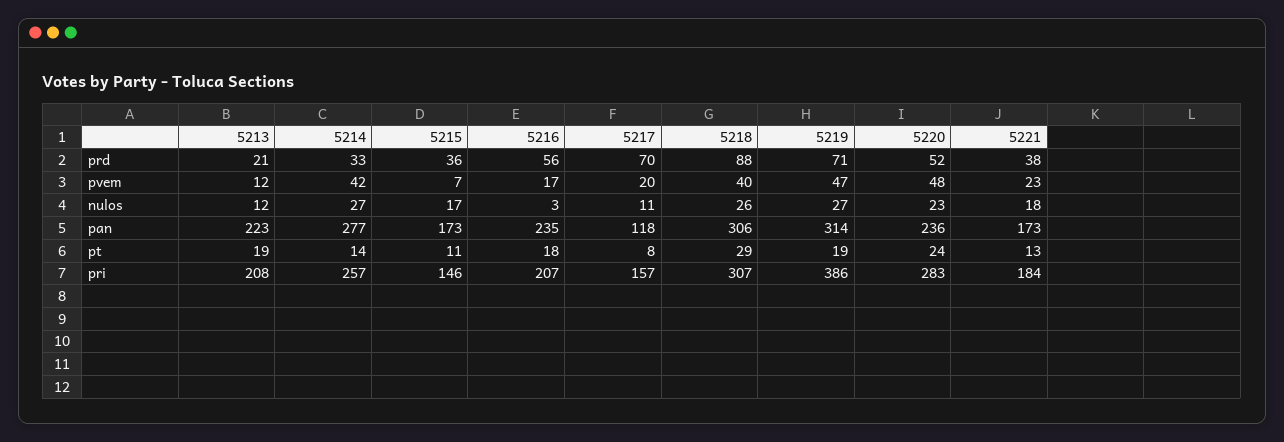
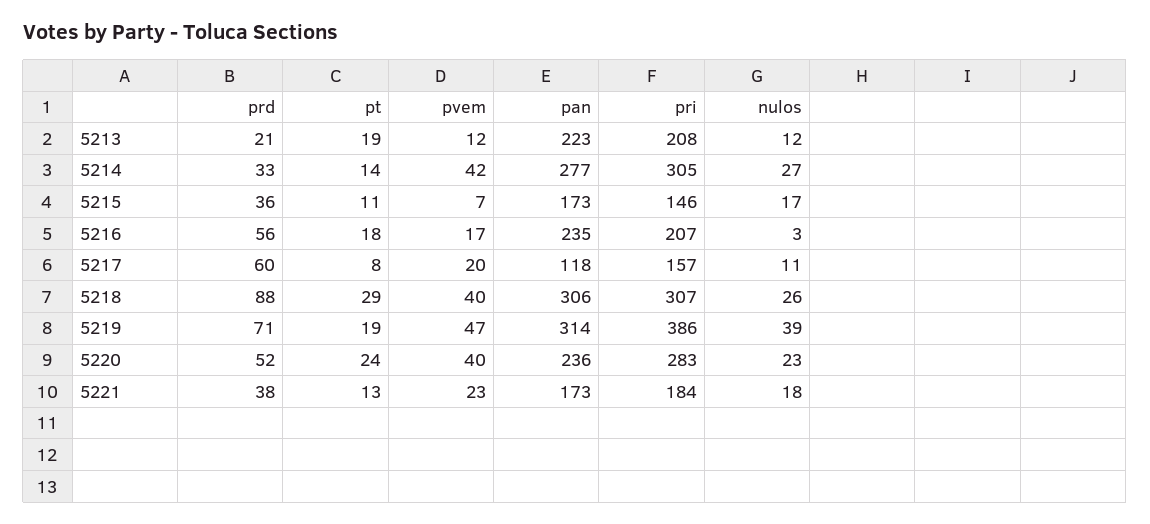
  {
    "5213": {
      "prd": 21,
      "pvem": 12,
      "nulos": 12,
      "pan": 223,
      "pt": 19,
      "pri": 208
    },
    "5214": {
      "prd": 33,
      "pvem": 42,
      "nulos": 27,
      "pan": 277,
      "pt": 14,
-     "pri": 257
+     "pri": 305
    },
    "5215": {
      "prd": 36,
      "pvem": 7,
      "nulos": 17,
      "pan": 173,
      "pt": 11,
      "pri": 146
    },
    "5216": {
      "prd": 56,
      "pvem": 17,
      "nulos": 3,
      "pan": 235,
      "pt": 18,
      "pri": 207
    },
    "5217": {
-     "prd": 70,
+     "prd": 60,
      "pvem": 20,
      "nulos": 11,
      "pan": 118,
      "pt": 8,
      "pri": 157
    },
    "5218": {
      "prd": 88,
      "pvem": 40,
      "nulos": 26,
      "pan": 306,
      "pt": 29,
      "pri": 307
    },
    "5219": {
      "prd": 71,
      "pvem": 47,
-     "nulos": 27,
+     "nulos": 39,
      "pan": 314,
      "pt": 19,
      "pri": 386
    },
    "5220": {
      "prd": 52,
-     "pvem": 48,
+     "pvem": 40,
      "nulos": 23,
      "pan": 236,
      "pt": 24,
      "pri": 283
    },
    "5221": {
      "prd": 38,
      "pvem": 23,
      "nulos": 18,
      "pan": 173,
      "pt": 13,
      "pri": 184
    }
  }

